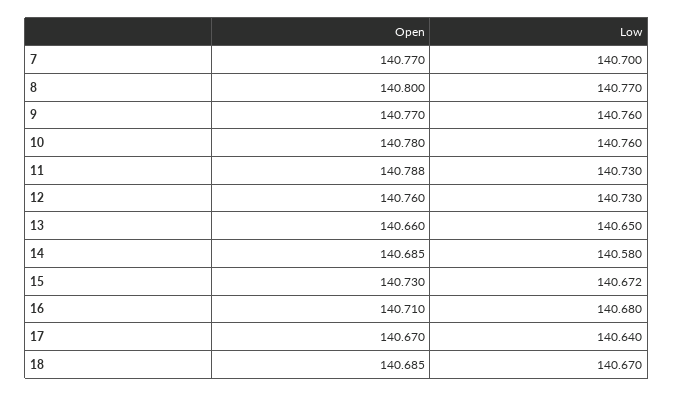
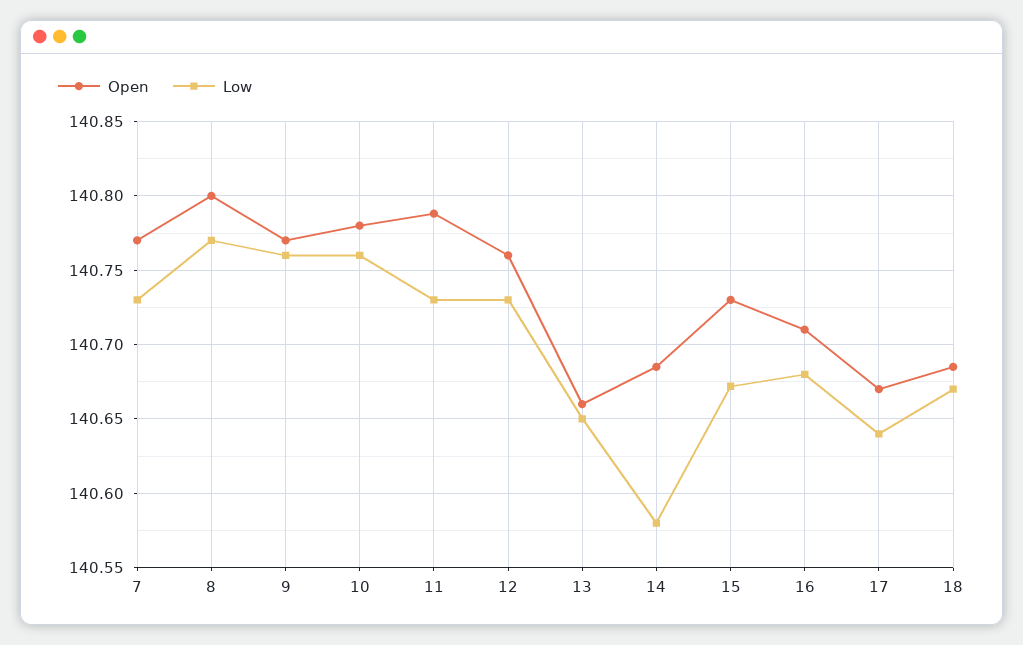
  {
    "Open": {
      "7": 140.77,
      "8": 140.8,
      "9": 140.77,
      "10": 140.78,
      "11": 140.788,
      "12": 140.76,
      "13": 140.66,
      "14": 140.685,
      "15": 140.73,
      "16": 140.71,
      "17": 140.67,
      "18": 140.685
    },
    "Low": {
-     "7": 140.7,
+     "7": 140.73,
      "8": 140.77,
      "9": 140.76,
      "10": 140.76,
      "11": 140.73,
      "12": 140.73,
      "13": 140.65,
      "14": 140.58,
      "15": 140.672,
      "16": 140.68,
      "17": 140.64,
      "18": 140.67
    }
  }

